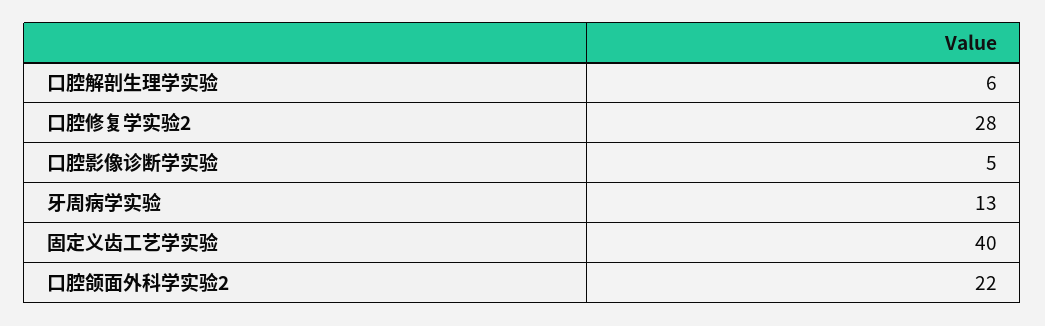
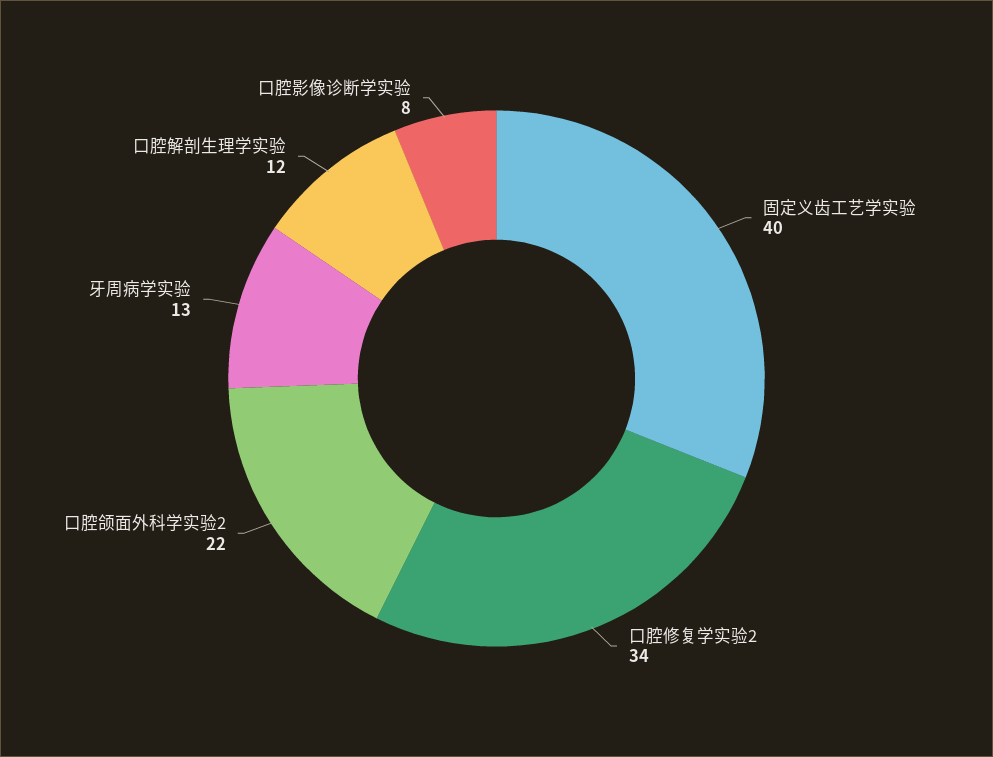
  {
-   "口腔解剖生理学实验": 6,
+   "口腔解剖生理学实验": 12,
-   "口腔修复学实验2": 28,
+   "口腔修复学实验2": 34,
-   "口腔影像诊断学实验": 5,
+   "口腔影像诊断学实验": 8,
    "牙周病学实验": 13,
    "固定义齿工艺学实验": 40,
    "口腔颌面外科学实验2": 22
  }

